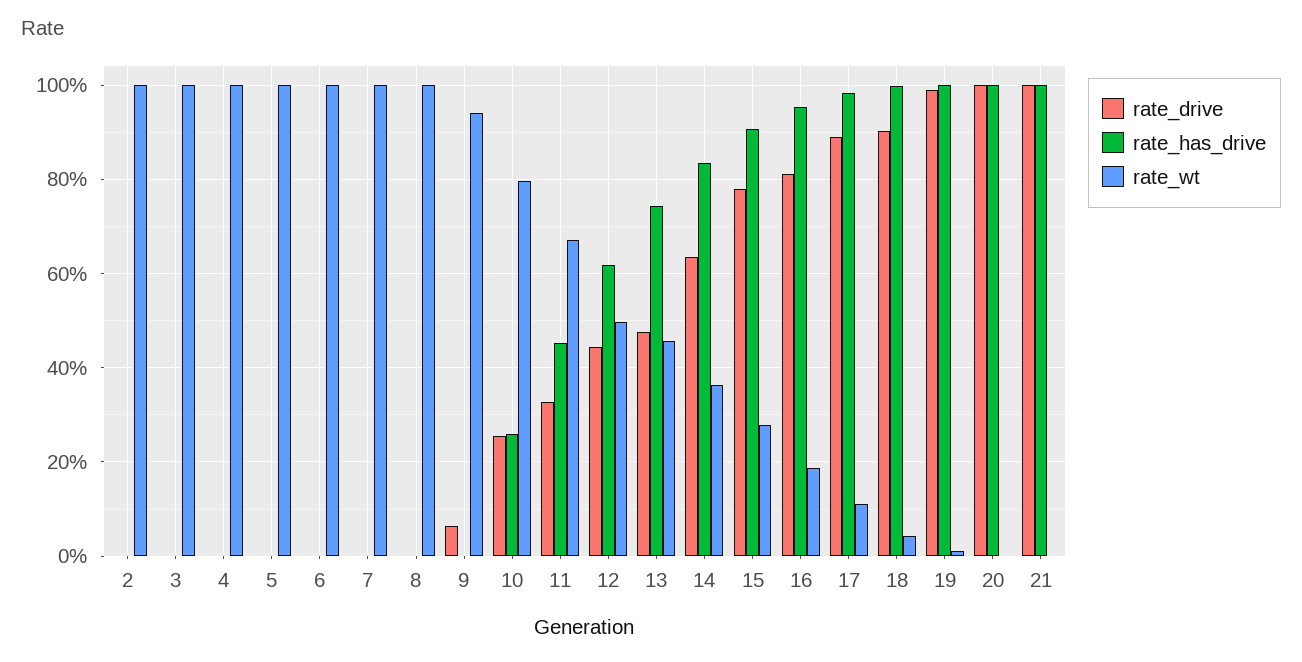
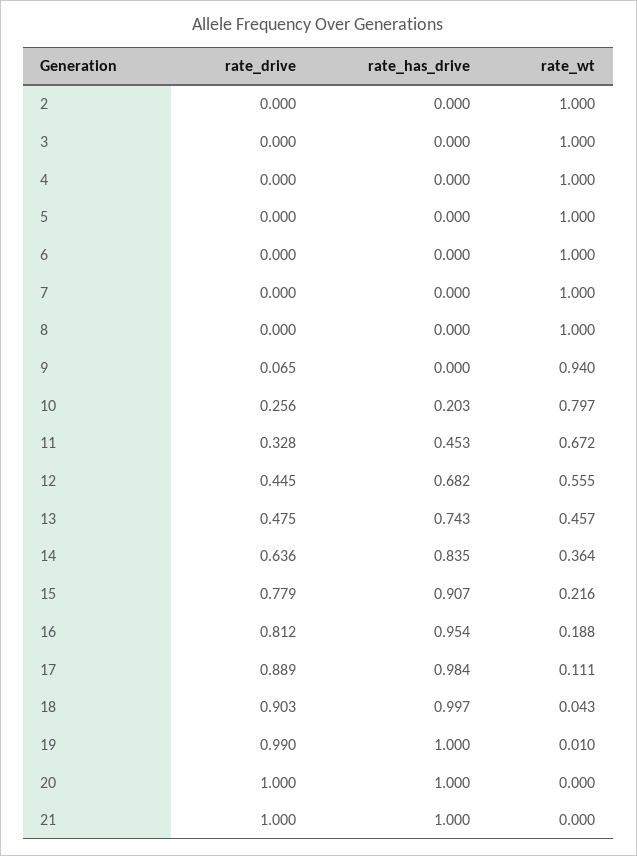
  {
    "rate_drive": {
      "2": 0,
      "3": 0,
      "4": 0,
      "5": 0,
      "6": 0,
      "7": 0,
      "8": 0,
      "9": 0.065,
      "10": 0.256,
      "11": 0.328,
      "12": 0.445,
      "13": 0.475,
      "14": 0.636,
      "15": 0.779,
      "16": 0.812,
      "17": 0.889,
      "18": 0.903,
      "19": 0.99,
      "20": 1,
      "21": 1
    },
    "rate_has_drive": {
      "2": 0,
      "3": 0,
      "4": 0,
      "5": 0,
      "6": 0,
      "7": 0,
      "8": 0,
      "9": 0,
-     "10": 0.26,
+     "10": 0.203,
      "11": 0.453,
-     "12": 0.62,
+     "12": 0.682,
      "13": 0.743,
      "14": 0.835,
      "15": 0.907,
      "16": 0.954,
      "17": 0.984,
      "18": 0.997,
      "19": 1,
      "20": 1,
      "21": 1
    },
    "rate_wt": {
      "2": 1,
      "3": 1,
      "4": 1,
      "5": 1,
      "6": 1,
      "7": 1,
      "8": 1,
      "9": 0.94,
      "10": 0.797,
      "11": 0.672,
-     "12": 0.5,
+     "12": 0.555,
      "13": 0.457,
      "14": 0.364,
-     "15": 0.28,
+     "15": 0.216,
      "16": 0.188,
      "17": 0.111,
      "18": 0.043,
      "19": 0.01,
      "20": 0,
      "21": 0
    }
  }

